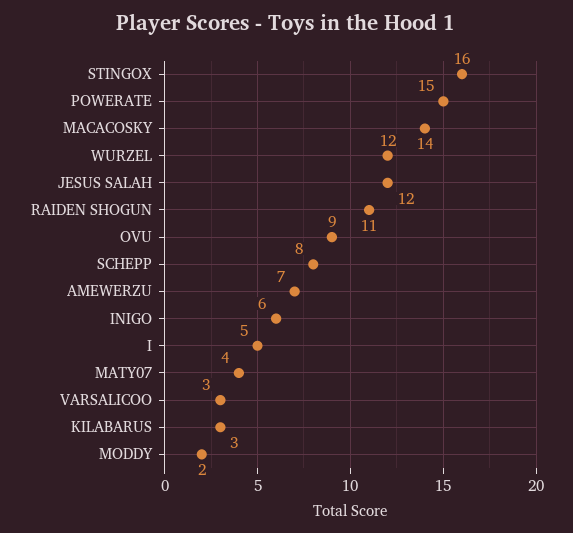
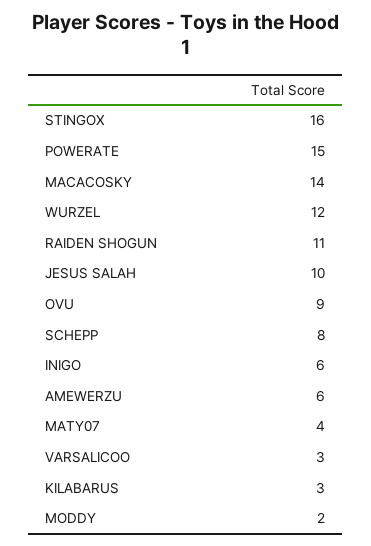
  {
    "STINGOX": 16,
    "POWERATE": 15,
    "MACACOSKY": 14,
    "WURZEL": 12,
-   "JESUS SALAH": 12,
+   "JESUS SALAH": 10,
    "RAIDEN SHOGUN": 11,
    "OVU": 9,
    "SCHEPP": 8,
-   "AMEWERZU": 7,
+   "AMEWERZU": 6,
    "INIGO": 6,
-   "I": 5,
    "MATY07": 4,
    "VARSALICOO": 3,
    "KILABARUS": 3,
    "MODDY": 2
  }

